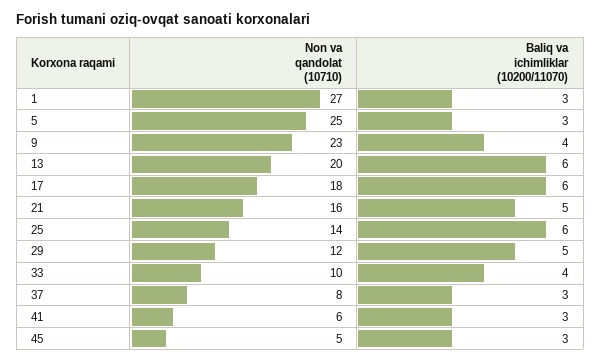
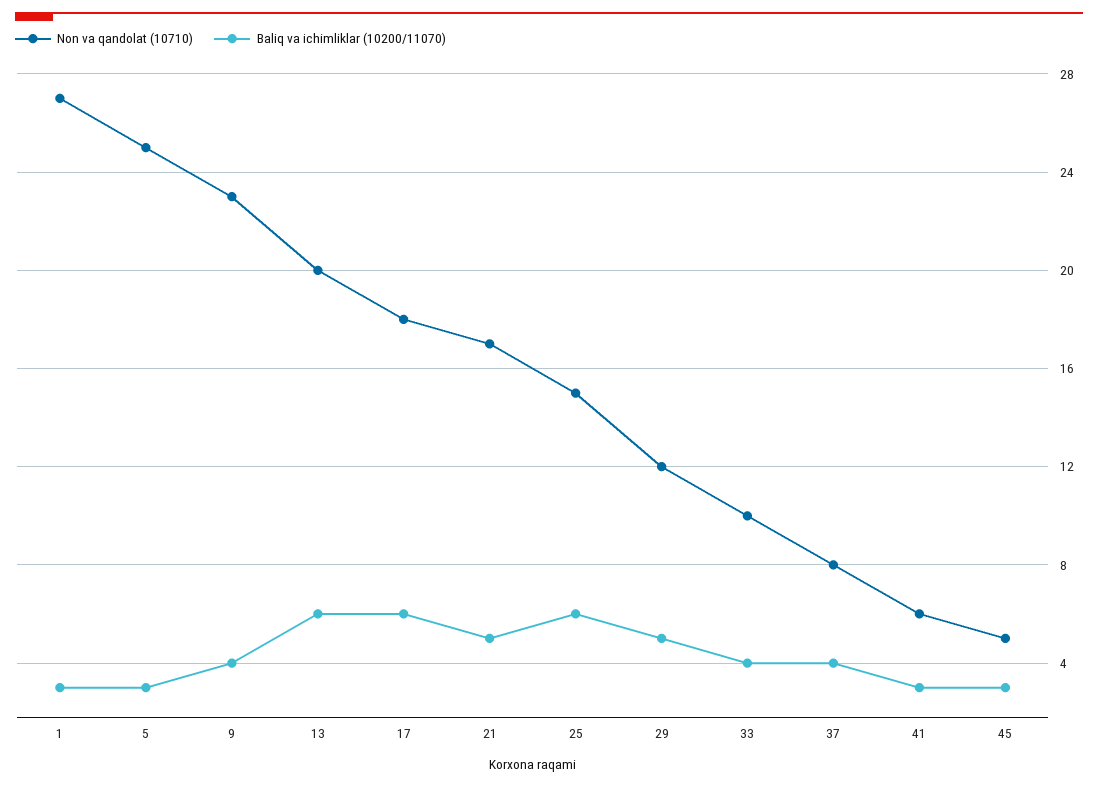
  {
    "Non va qandolat (10710)": {
      "1": 27,
      "5": 25,
      "9": 23,
      "13": 20,
      "17": 18,
-     "21": 16,
+     "21": 17,
-     "25": 14,
+     "25": 15,
      "29": 12,
      "33": 10,
      "37": 8,
      "41": 6,
      "45": 5
    },
    "Baliq va ichimliklar (10200/11070)": {
      "1": 3,
      "5": 3,
      "9": 4,
      "13": 6,
      "17": 6,
      "21": 5,
      "25": 6,
      "29": 5,
      "33": 4,
-     "37": 3,
+     "37": 4,
      "41": 3,
      "45": 3
    }
  }

